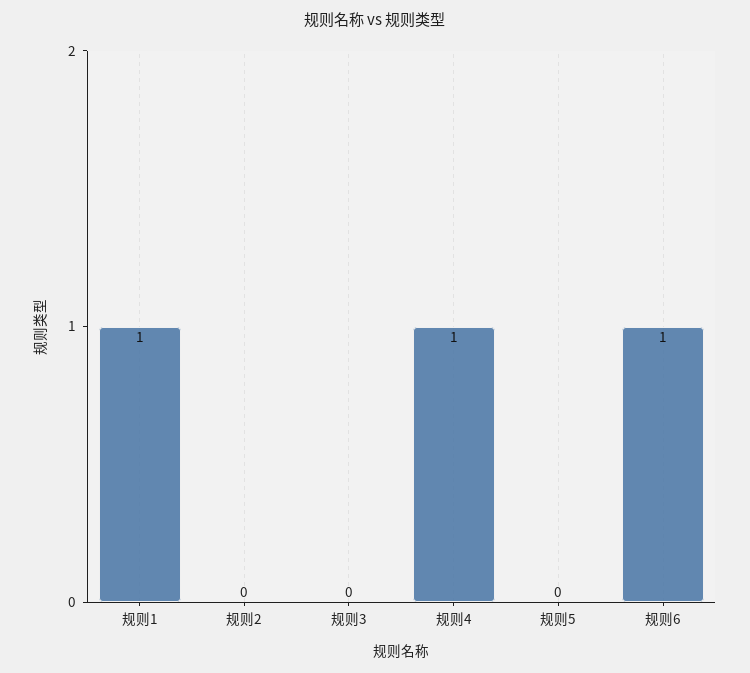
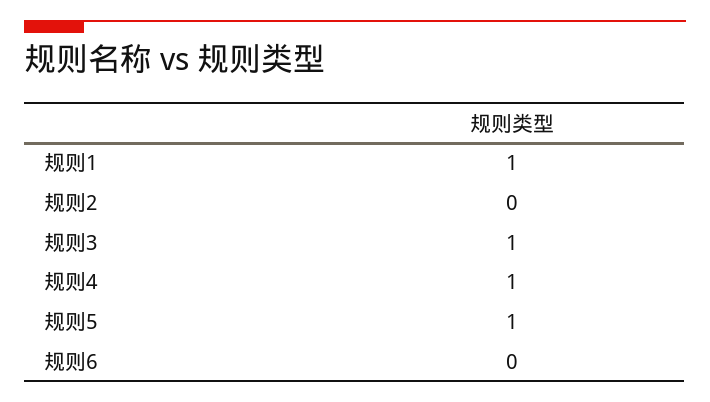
  {
    "规则1": 1,
    "规则2": 0,
-   "规则3": 0,
+   "规则3": 1,
    "规则4": 1,
-   "规则5": 0,
+   "规则5": 1,
-   "规则6": 1
+   "规则6": 0
  }

